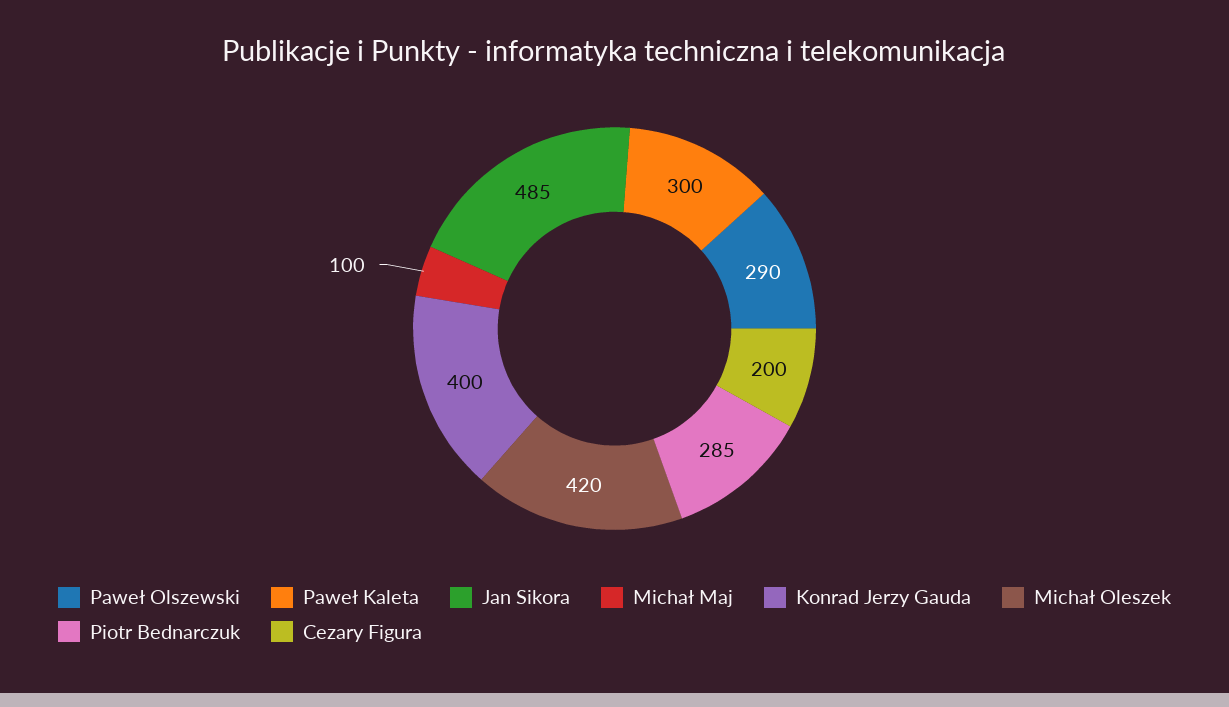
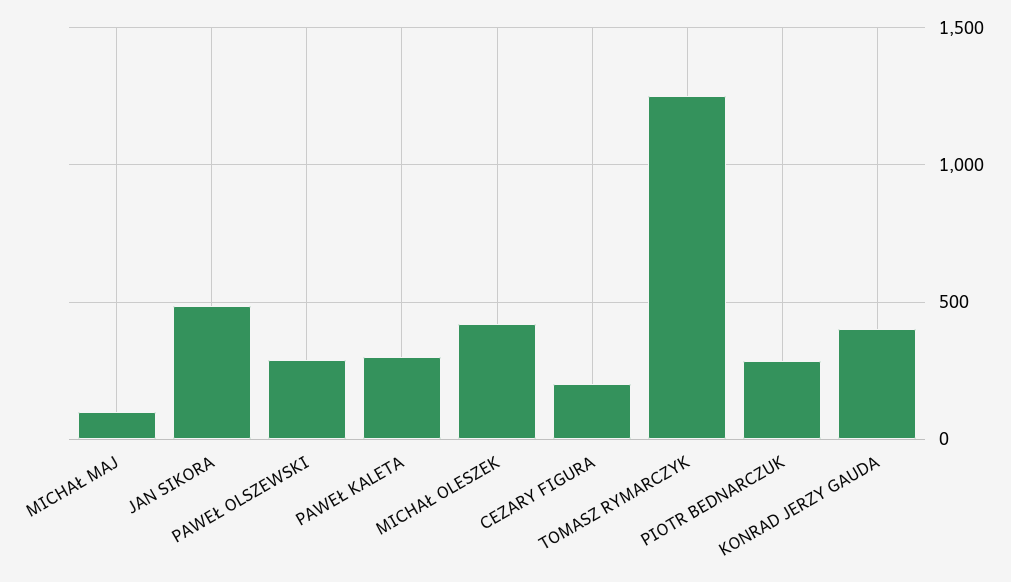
  {
    "Paweł Olszewski": 290,
    "Paweł Kaleta": 300,
    "Jan Sikora": 485,
    "Michał Maj": 100,
    "Konrad Jerzy Gauda": 400,
    "Michał Oleszek": 420,
    "Piotr Bednarczuk": 285,
-   "Cezary Figura": 200
+   "Cezary Figura": 200,
+   "TOMASZ RYMARCZYK": 1250
  }

